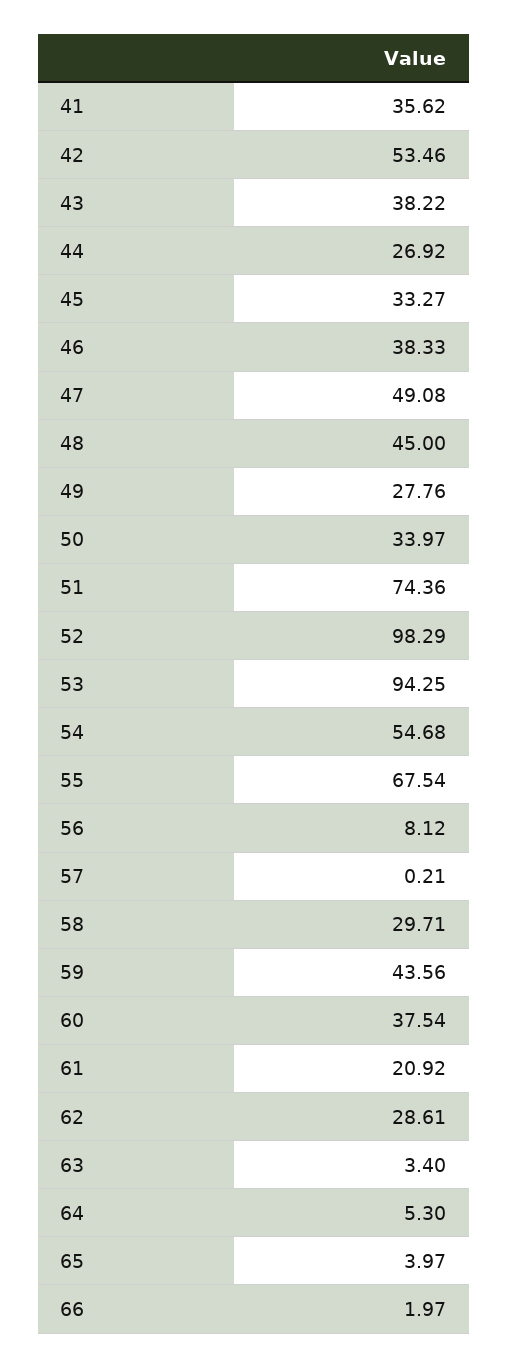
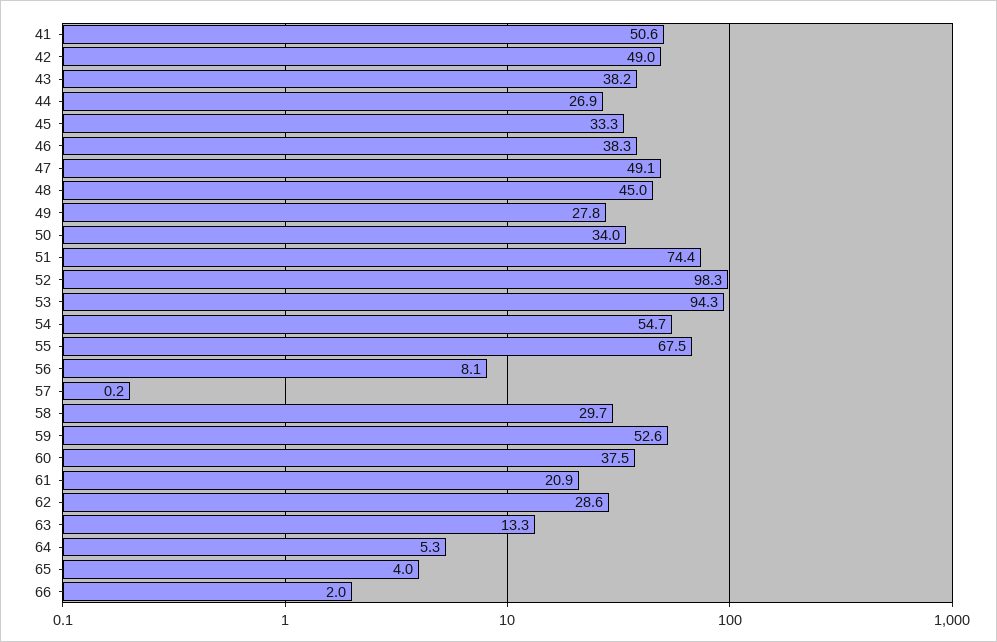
  {
-   "41": 35.62,
+   "41": 50.6,
-   "42": 53.46,
+   "42": 49,
    "43": 38.22,
    "44": 26.92,
    "45": 33.27,
    "46": 38.33,
    "47": 49.08,
    "48": 45,
    "49": 27.76,
    "50": 33.97,
    "51": 74.36,
    "52": 98.29,
    "53": 94.25,
    "54": 54.68,
    "55": 67.54,
    "56": 8.12,
    "57": 0.21,
    "58": 29.71,
-   "59": 43.56,
+   "59": 52.6,
    "60": 37.54,
    "61": 20.92,
    "62": 28.61,
-   "63": 3.4,
+   "63": 13.3,
    "64": 5.3,
    "65": 3.97,
    "66": 1.97
  }

